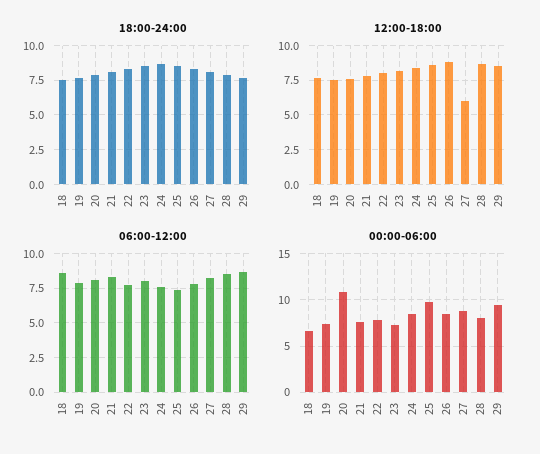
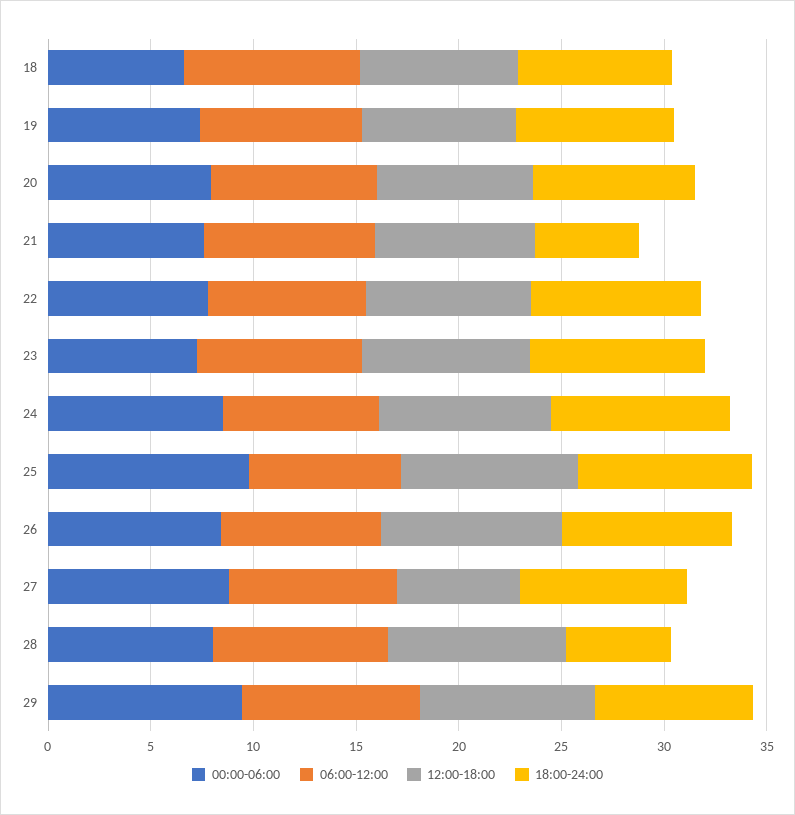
  {
    "18:00-24:00": {
      "18": 7.5,
      "19": 7.5,
      "20": 8,
-     "21": 8,
+     "21": 5,
      "22": 8.5,
      "23": 8.5,
      "24": 8.5,
      "25": 8.5,
      "26": 8.5,
      "27": 8,
-     "28": 8,
+     "28": 5,
      "29": 7.5
    },
    "12:00-18:00": {
      "18": 7.5,
      "19": 7.5,
      "20": 7.5,
      "21": 8,
      "22": 8,
      "23": 8,
      "24": 8.5,
      "25": 8.5,
      "26": 9,
      "27": 6,
      "28": 8.5,
      "29": 8.5
    },
    "06:00-12:00": {
      "18": 8.5,
      "19": 8,
      "20": 8,
      "21": 8.5,
      "22": 7.5,
      "23": 8,
      "24": 7.5,
      "25": 7.5,
      "26": 8,
      "27": 8,
      "28": 8.5,
      "29": 8.5
    },
    "00:00-06:00": {
      "18": 7,
      "19": 7,
-     "20": 11,
+     "20": 8,
      "21": 8,
      "22": 8,
      "23": 7,
      "24": 9,
      "25": 10,
      "26": 8,
      "27": 9,
      "28": 8,
      "29": 9
    }
  }

